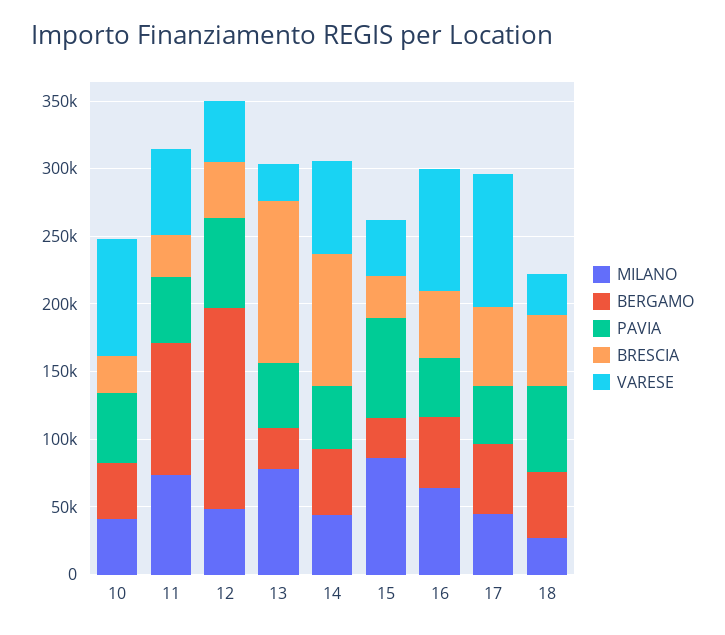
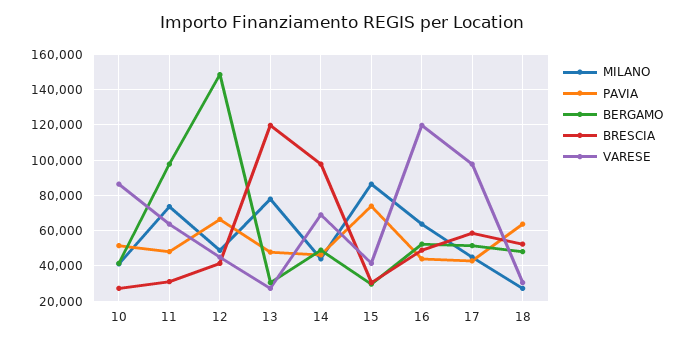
  {
    "MILANO": {
      "10": 40000,
      "11": 75000,
      "12": 50000,
      "13": 80000,
      "14": 45000,
      "15": 85000,
      "16": 65000,
      "17": 45000,
      "18": 25000
    },
    "BERGAMO": {
      "10": 40000,
      "11": 100000,
      "12": 150000,
      "13": 30000,
      "14": 50000,
      "15": 30000,
      "16": 50000,
      "17": 50000,
      "18": 50000
    },
    "PAVIA": {
      "10": 50000,
      "11": 50000,
      "12": 65000,
      "13": 50000,
      "14": 45000,
      "15": 75000,
      "16": 45000,
      "17": 45000,
      "18": 65000
    },
    "BRESCIA": {
      "10": 25000,
      "11": 30000,
      "12": 40000,
      "13": 120000,
      "14": 100000,
      "15": 30000,
      "16": 50000,
      "17": 60000,
      "18": 50000
    },
    "VARESE": {
      "10": 85000,
      "11": 65000,
      "12": 45000,
      "13": 25000,
      "14": 70000,
      "15": 40000,
-     "16": 90000,
+     "16": 120000,
      "17": 100000,
      "18": 30000
    }
  }

